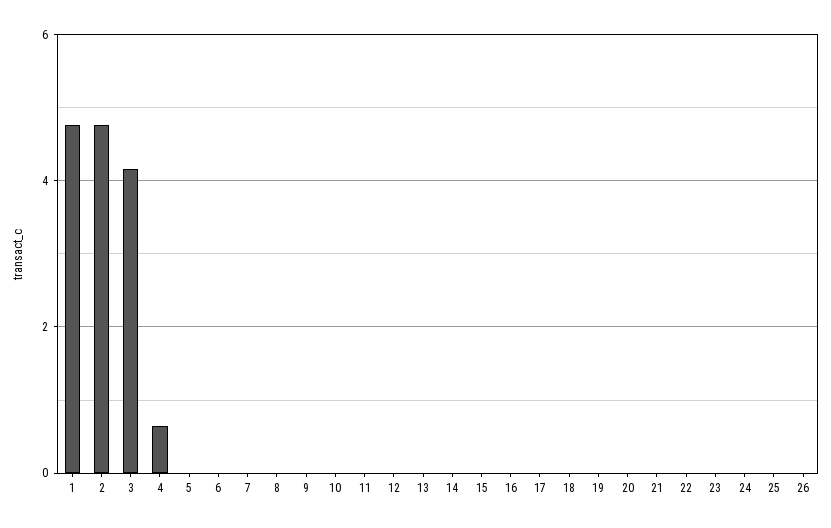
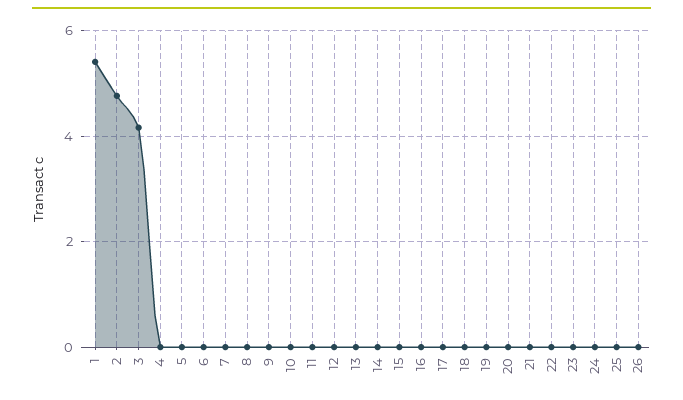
  {
-   "1": 4.8,
+   "1": 5.4,
    "2": 4.8,
    "3": 4.2,
-   "4": 0.6,
+   "4": 0,
    "5": 0,
    "6": 0,
    "7": 0,
    "8": 0,
    "9": 0,
    "10": 0,
    "11": 0,
    "12": 0,
    "13": 0,
    "14": 0,
    "15": 0,
    "16": 0,
    "17": 0,
    "18": 0,
    "19": 0,
    "20": 0,
    "21": 0,
    "22": 0,
    "23": 0,
    "24": 0,
    "25": 0,
    "26": 0
  }

